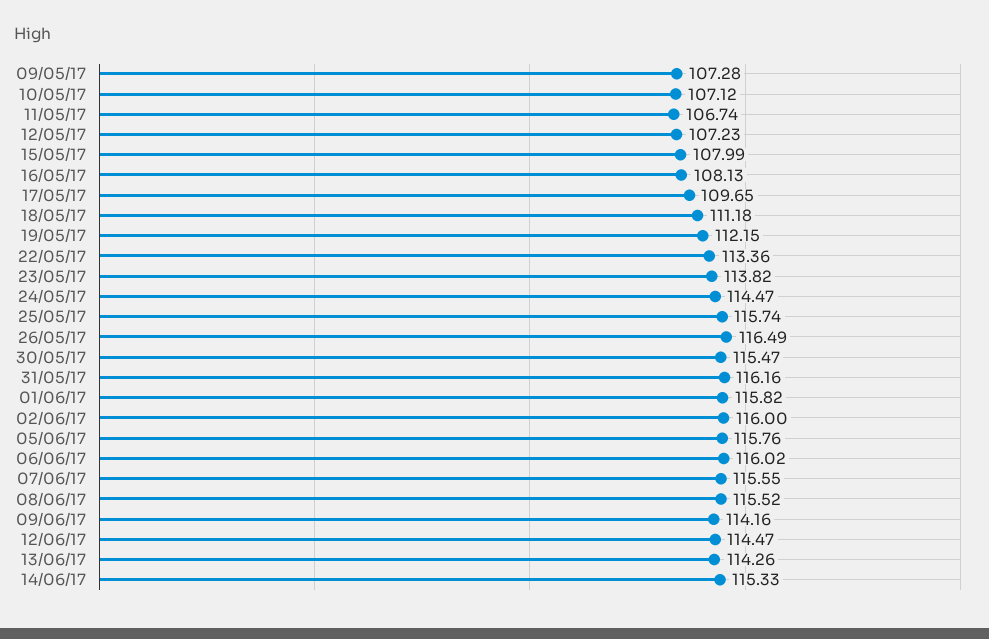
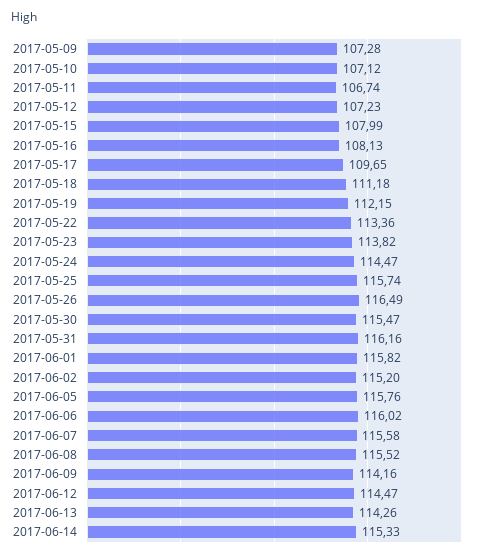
  {
    "09/05/17": 107.28,
    "10/05/17": 107.12,
    "11/05/17": 106.74,
    "12/05/17": 107.23,
    "15/05/17": 107.99,
    "16/05/17": 108.13,
    "17/05/17": 109.65,
    "18/05/17": 111.18,
    "19/05/17": 112.15,
    "22/05/17": 113.36,
    "23/05/17": 113.82,
    "24/05/17": 114.47,
    "25/05/17": 115.74,
    "26/05/17": 116.49,
    "30/05/17": 115.47,
    "31/05/17": 116.16,
    "01/06/17": 115.82,
-   "02/06/17": 116,
+   "02/06/17": 115.2,
    "05/06/17": 115.76,
    "06/06/17": 116.02,
-   "07/06/17": 115.55,
+   "07/06/17": 115.58,
    "08/06/17": 115.52,
    "09/06/17": 114.16,
    "12/06/17": 114.47,
    "13/06/17": 114.26,
    "14/06/17": 115.33
  }

